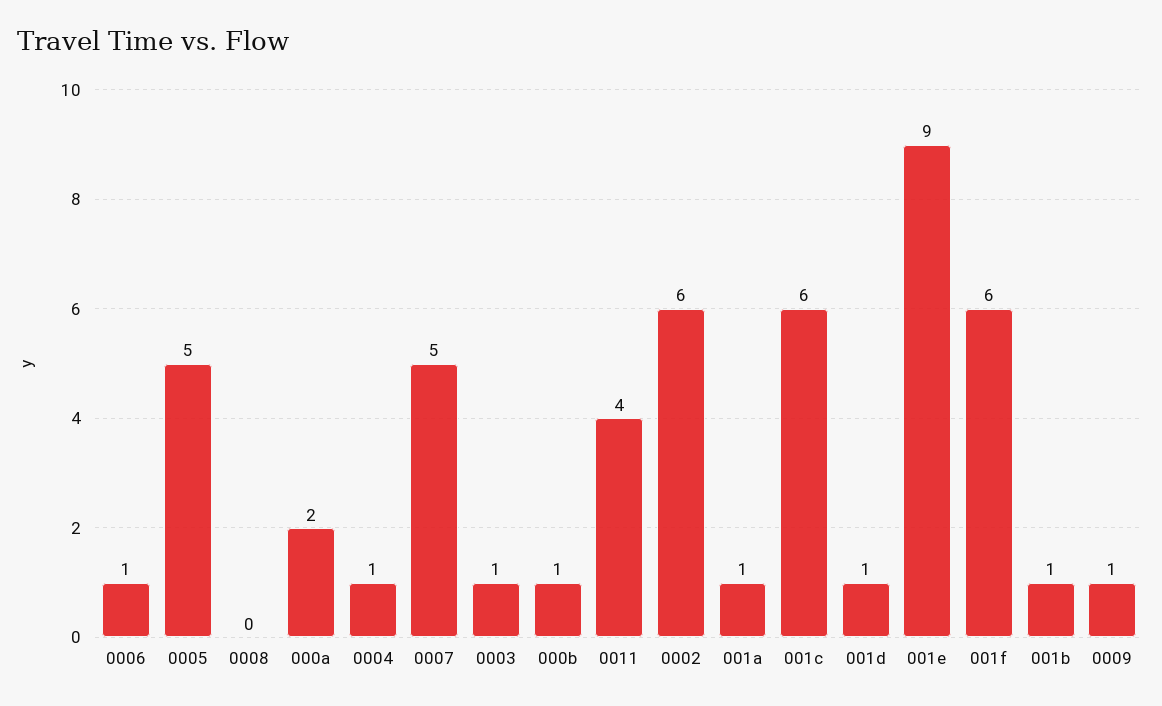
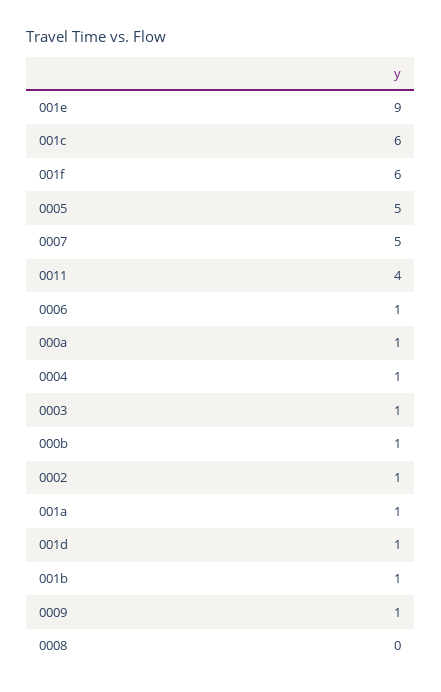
  {
    "0006": 1,
    "0005": 5,
    "0008": 0,
-   "000a": 2,
+   "000a": 1,
    "0004": 1,
    "0007": 5,
    "0003": 1,
    "000b": 1,
    "0011": 4,
-   "0002": 6,
+   "0002": 1,
    "001a": 1,
    "001c": 6,
    "001d": 1,
    "001e": 9,
    "001f": 6,
    "001b": 1,
    "0009": 1
  }

